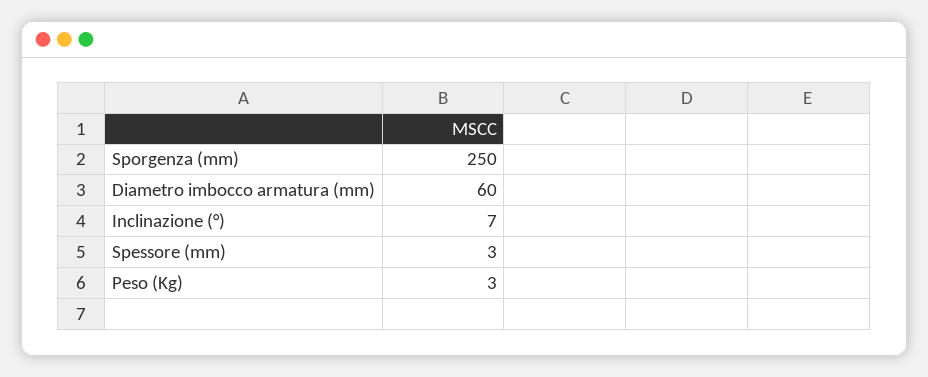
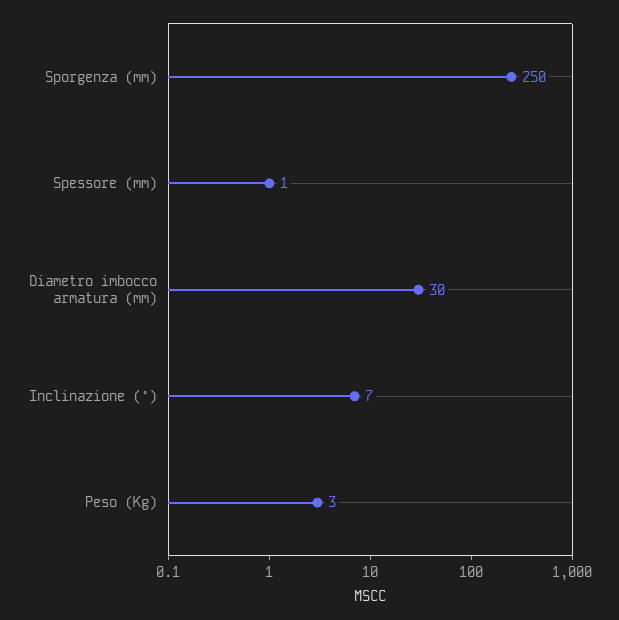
  {
    "Sporgenza (mm)": 250,
-   "Diametro imbocco armatura (mm)": 60,
+   "Diametro imbocco armatura (mm)": 30,
    "Inclinazione (°)": 7,
-   "Spessore (mm)": 3,
+   "Spessore (mm)": 1,
    "Peso (Kg)": 3
  }

